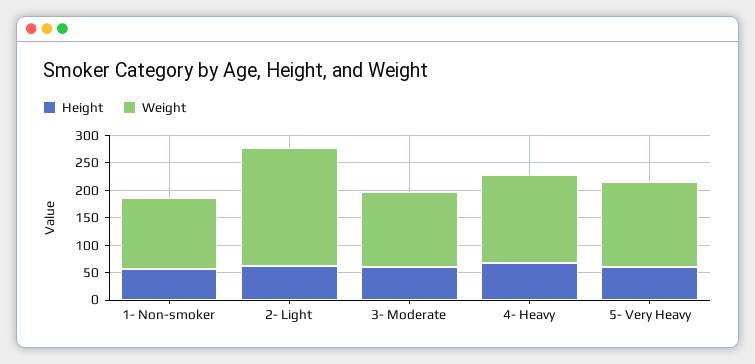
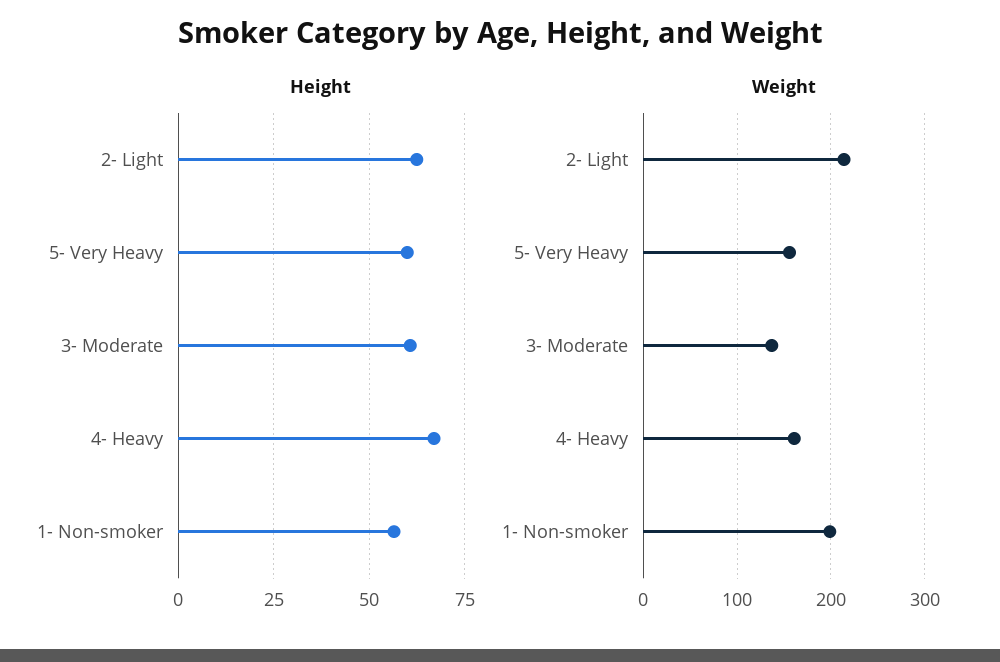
  {
    "Height": {
      "1- Non-smoker": 57.5,
      "2- Light": 62.5,
      "3- Moderate": 60,
      "4- Heavy": 67.5,
      "5- Very Heavy": 60
    },
    "Weight": {
-     "1- Non-smoker": 125,
+     "1- Non-smoker": 200,
      "2- Light": 210,
      "3- Moderate": 140,
      "4- Heavy": 160,
      "5- Very Heavy": 160
    }
  }

